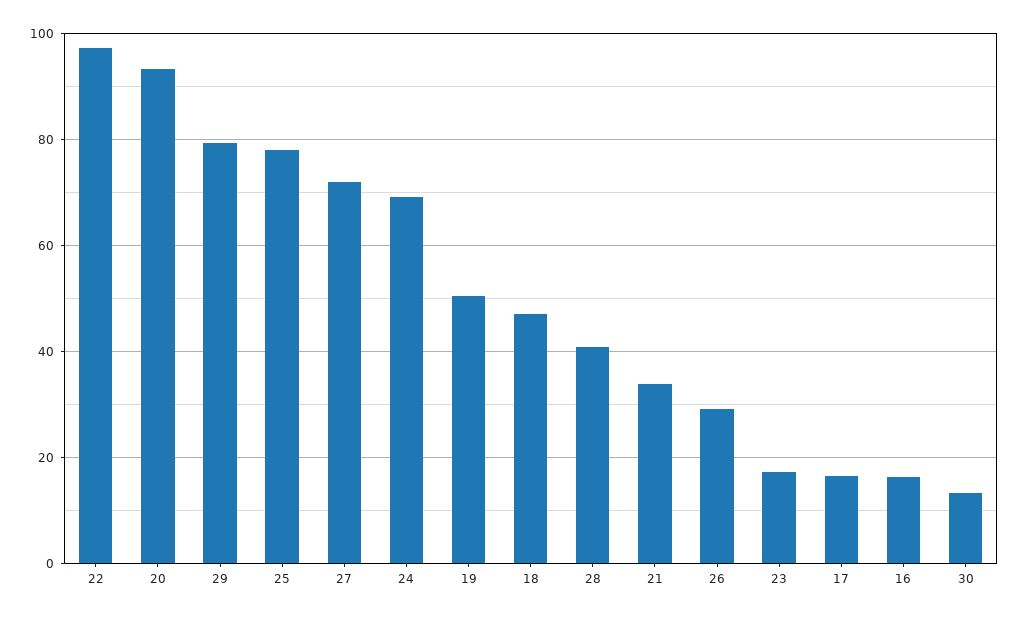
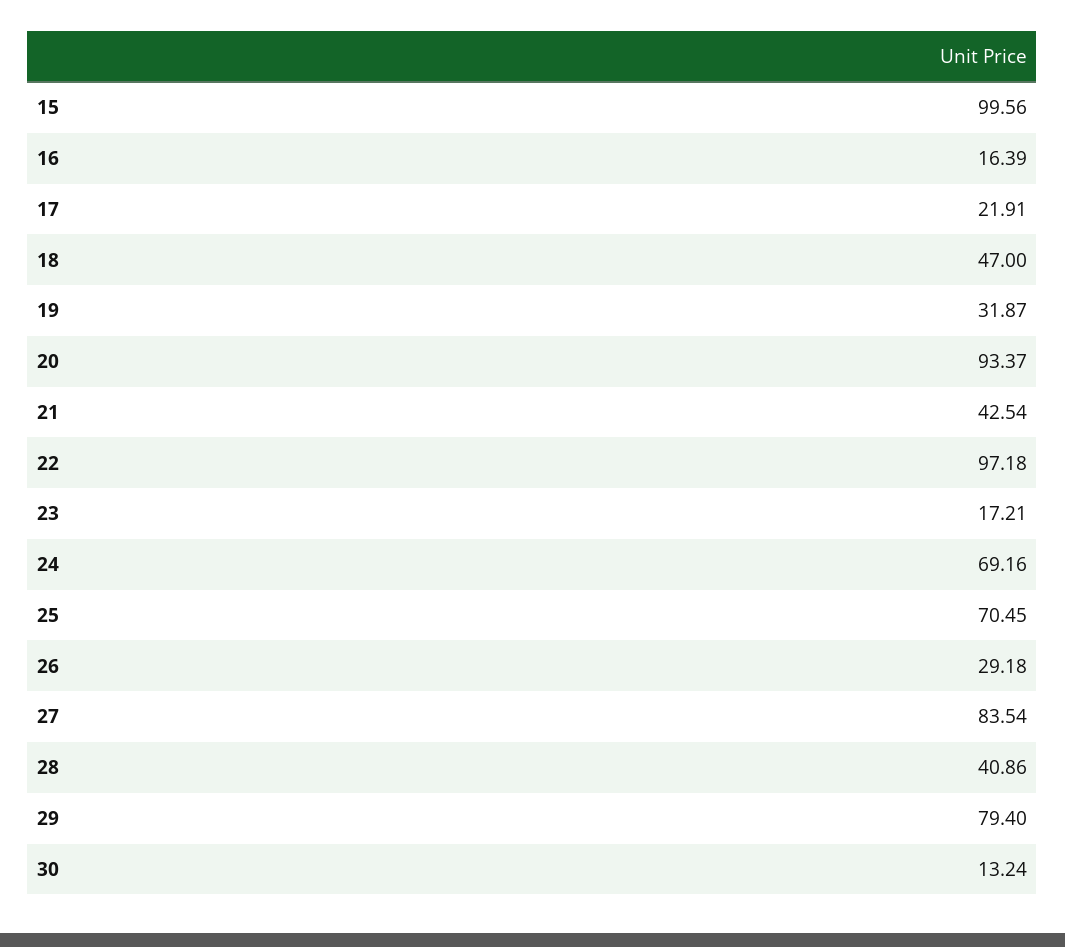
  {
    "22": 97.18,
    "20": 93.37,
    "29": 79.4,
-   "25": 78,
+   "25": 70.45,
-   "27": 72,
+   "27": 83.54,
    "24": 69.16,
-   "19": 50,
+   "19": 31.87,
    "18": 47,
    "28": 40.86,
-   "21": 34,
+   "21": 42.54,
    "26": 29.18,
    "23": 17.21,
-   "17": 16,
+   "17": 21.91,
    "16": 16.39,
-   "30": 13.24
+   "30": 13.24,
+   "15": 99.56
  }

